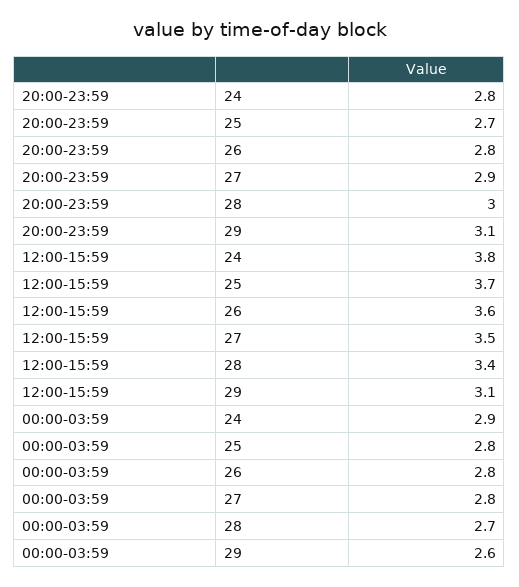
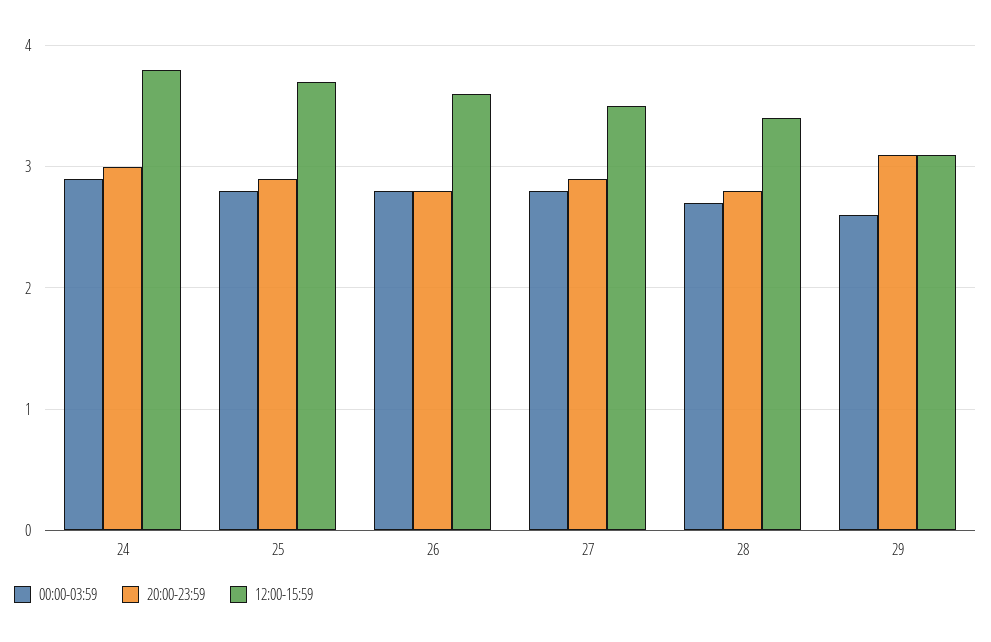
  {
    "20:00-23:59": {
-     "24": 2.8,
+     "24": 3,
-     "25": 2.7,
+     "25": 2.9,
      "26": 2.8,
      "27": 2.9,
-     "28": 3,
+     "28": 2.8,
      "29": 3.1
    },
    "12:00-15:59": {
      "24": 3.8,
      "25": 3.7,
      "26": 3.6,
      "27": 3.5,
      "28": 3.4,
      "29": 3.1
    },
    "00:00-03:59": {
      "24": 2.9,
      "25": 2.8,
      "26": 2.8,
      "27": 2.8,
      "28": 2.7,
      "29": 2.6
    }
  }

